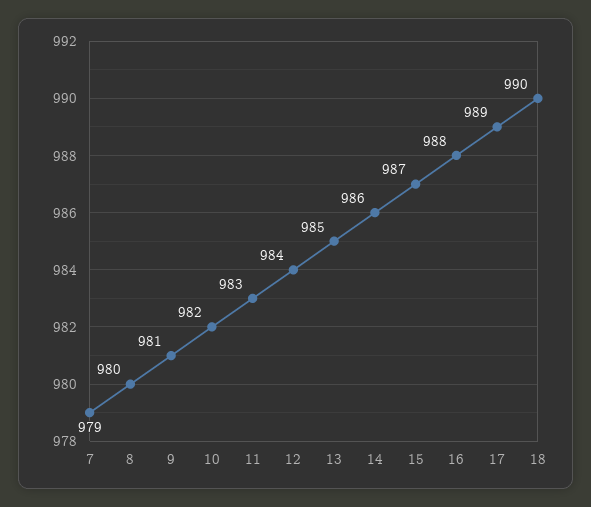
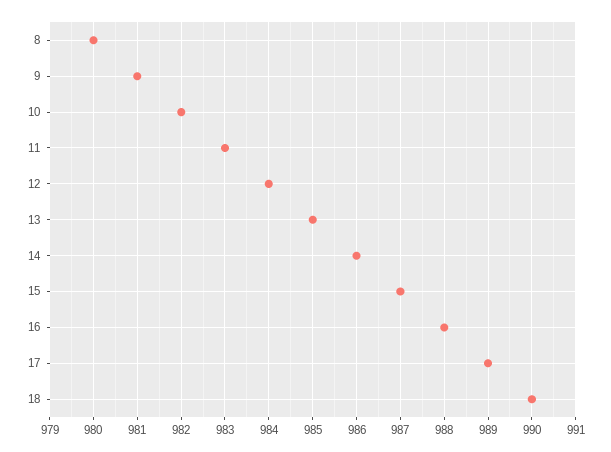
  {
-   "7": 979,
    "8": 980,
    "9": 981,
    "10": 982,
    "11": 983,
    "12": 984,
    "13": 985,
    "14": 986,
    "15": 987,
    "16": 988,
    "17": 989,
    "18": 990
  }

